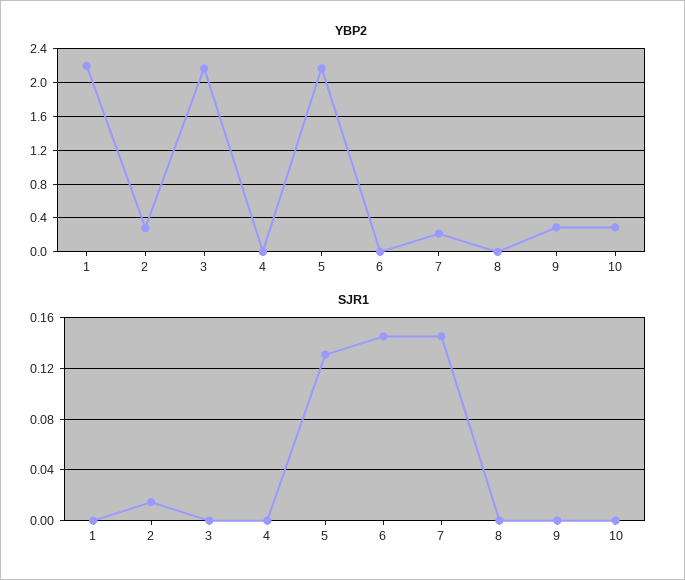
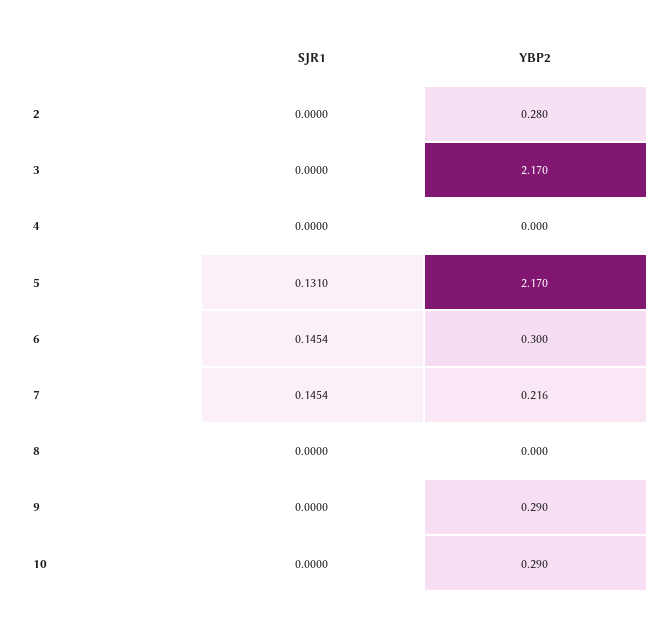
  {
    "YBP2": {
-     "1": 2.2,
      "2": 0.28,
      "3": 2.17,
      "4": 0,
      "5": 2.17,
-     "6": 0,
+     "6": 0.3,
      "7": 0.216,
      "8": 0,
      "9": 0.29,
      "10": 0.29
    },
    "SJR1": {
-     "1": 0,
-     "2": 0.015,
+     "2": 0,
      "3": 0,
      "4": 0,
      "5": 0.131,
      "6": 0.1454,
      "7": 0.1454,
      "8": 0,
      "9": 0,
      "10": 0
    }
  }

